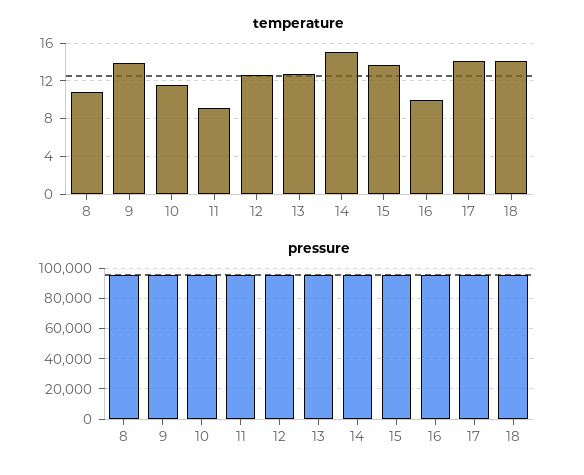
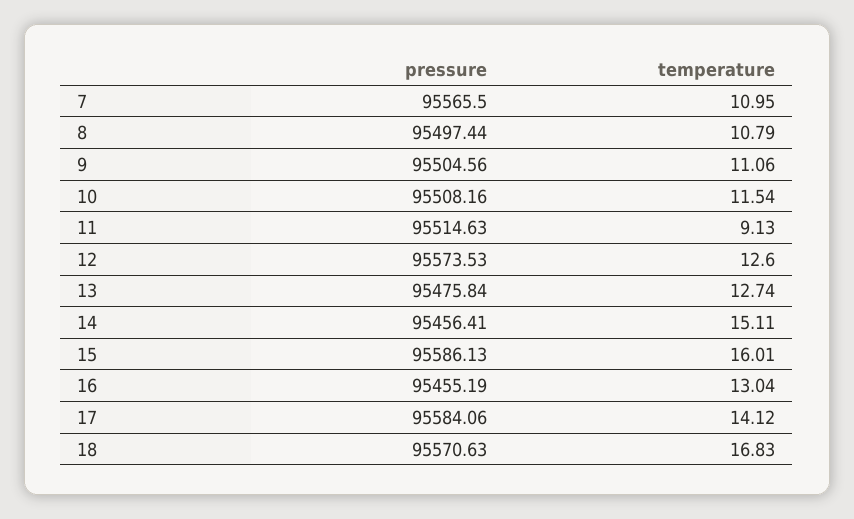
  {
    "temperature": {
      "8": 10.79,
-     "9": 14,
+     "9": 11.06,
      "10": 11.54,
      "11": 9.13,
      "12": 12.6,
      "13": 12.74,
      "14": 15.11,
-     "15": 14,
+     "15": 16.01,
-     "16": 10,
+     "16": 13.04,
      "17": 14.12,
-     "18": 14
+     "18": 16.83,
+     "7": 10.95
    },
    "pressure": {
      "8": 95497.44,
      "9": 95504.56,
      "10": 95508.16,
      "11": 95514.63,
      "12": 95573.53,
      "13": 95475.84,
      "14": 95456.41,
      "15": 95586.13,
      "16": 95455.19,
      "17": 95584.06,
-     "18": 95570.63
+     "18": 95570.63,
+     "7": 95565.5
    }
  }

